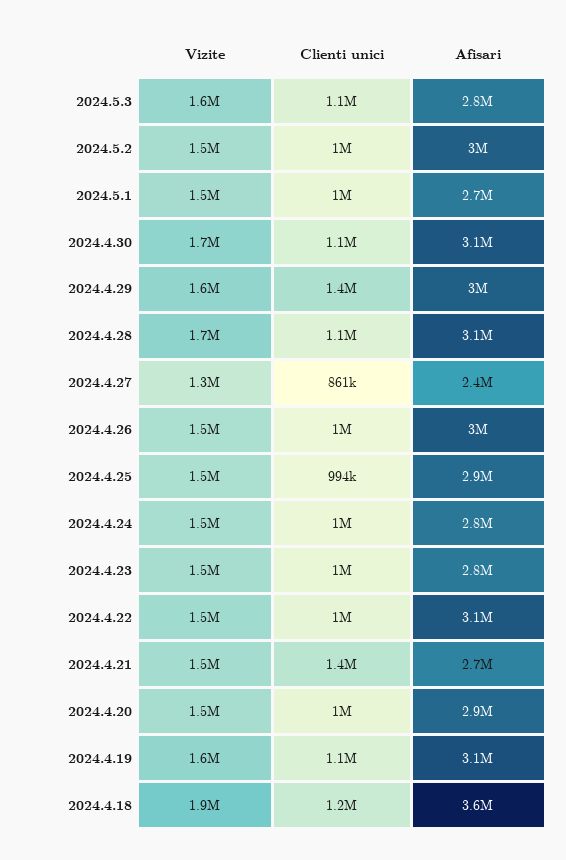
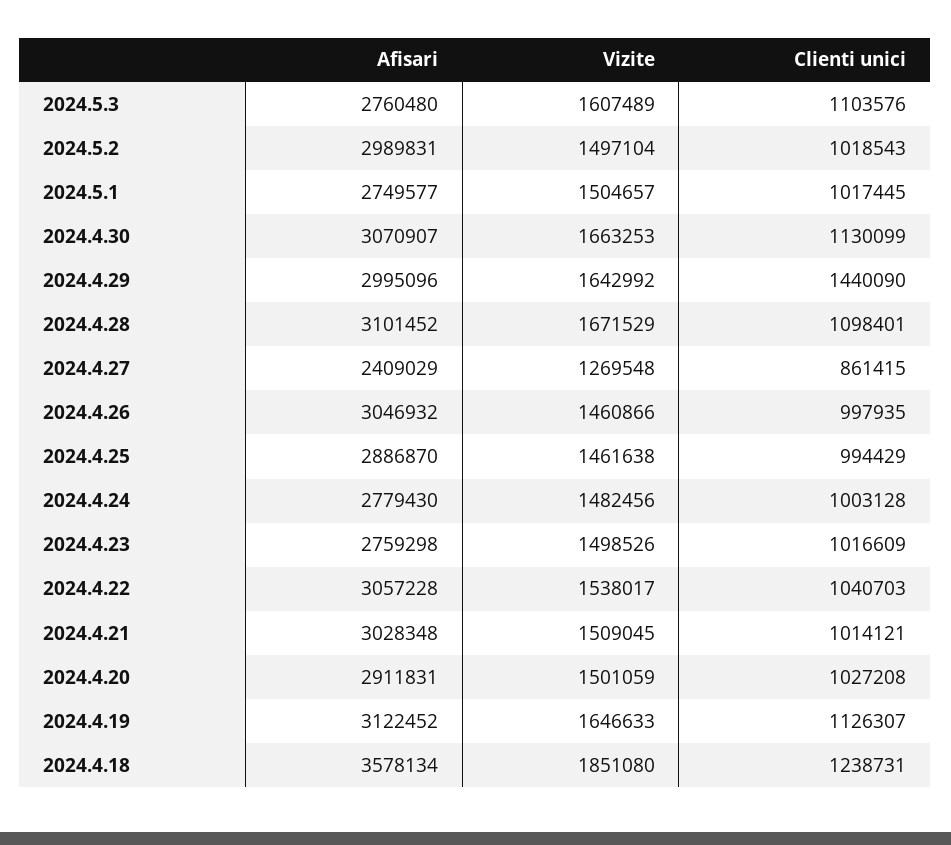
  {
    "Vizite": {
      "2024.5.3": 1607489,
      "2024.5.2": 1497104,
      "2024.5.1": 1504657,
      "2024.4.30": 1663253,
      "2024.4.29": 1642992,
      "2024.4.28": 1671529,
      "2024.4.27": 1269548,
      "2024.4.26": 1460866,
      "2024.4.25": 1461638,
      "2024.4.24": 1482456,
      "2024.4.23": 1498526,
      "2024.4.22": 1538017,
      "2024.4.21": 1509045,
      "2024.4.20": 1501059,
      "2024.4.19": 1646633,
      "2024.4.18": 1851080
    },
    "Clienti unici": {
      "2024.5.3": 1103576,
      "2024.5.2": 1018543,
      "2024.5.1": 1017445,
      "2024.4.30": 1130099,
      "2024.4.29": 1440090,
      "2024.4.28": 1098401,
      "2024.4.27": 861415,
      "2024.4.26": 997935,
      "2024.4.25": 994429,
      "2024.4.24": 1003128,
      "2024.4.23": 1016609,
      "2024.4.22": 1040703,
-     "2024.4.21": 1400000,
+     "2024.4.21": 1014121,
      "2024.4.20": 1027208,
      "2024.4.19": 1126307,
      "2024.4.18": 1238731
    },
    "Afisari": {
      "2024.5.3": 2760480,
      "2024.5.2": 2989831,
      "2024.5.1": 2749577,
      "2024.4.30": 3070907,
      "2024.4.29": 2995096,
      "2024.4.28": 3101452,
      "2024.4.27": 2409029,
      "2024.4.26": 3046932,
      "2024.4.25": 2886870,
      "2024.4.24": 2779430,
      "2024.4.23": 2759298,
      "2024.4.22": 3057228,
-     "2024.4.21": 2700000,
+     "2024.4.21": 3028348,
      "2024.4.20": 2911831,
      "2024.4.19": 3122452,
      "2024.4.18": 3578134
    }
  }

